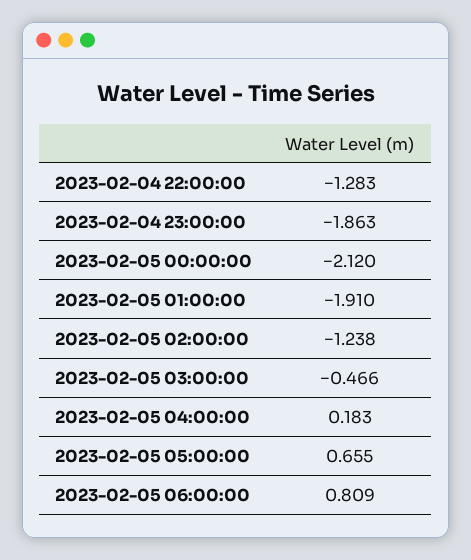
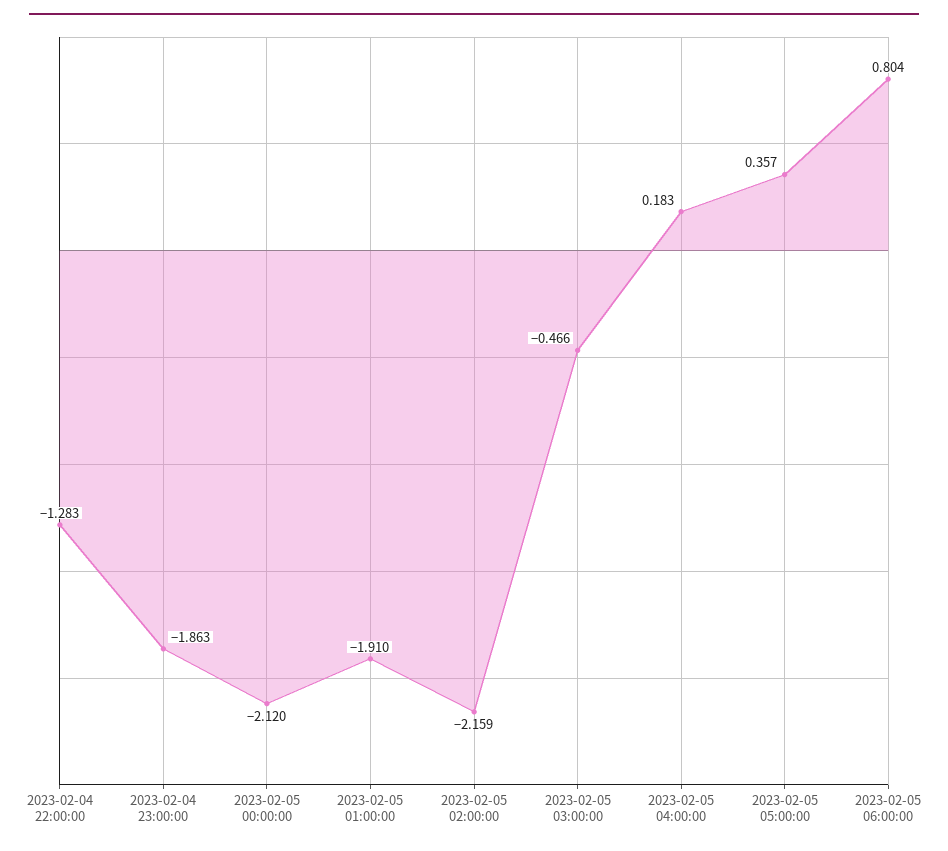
  {
    "2023-02-04 22:00:00": -1.283,
    "2023-02-04 23:00:00": -1.863,
    "2023-02-05 00:00:00": -2.12,
    "2023-02-05 01:00:00": -1.91,
-   "2023-02-05 02:00:00": -1.238,
+   "2023-02-05 02:00:00": -2.159,
    "2023-02-05 03:00:00": -0.466,
    "2023-02-05 04:00:00": 0.183,
-   "2023-02-05 05:00:00": 0.655,
+   "2023-02-05 05:00:00": 0.357,
-   "2023-02-05 06:00:00": 0.809
+   "2023-02-05 06:00:00": 0.804
  }

